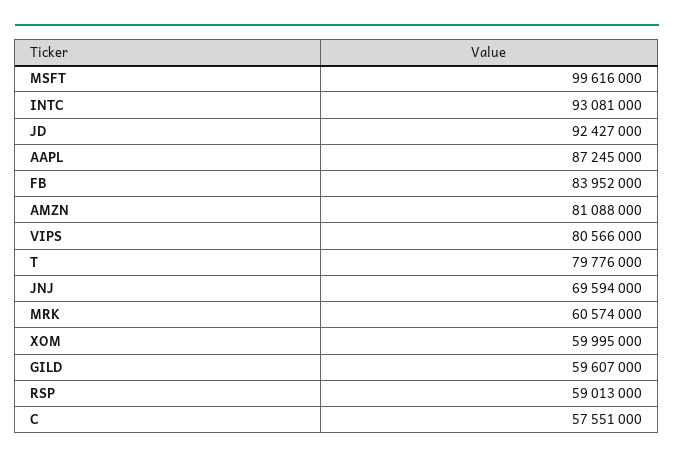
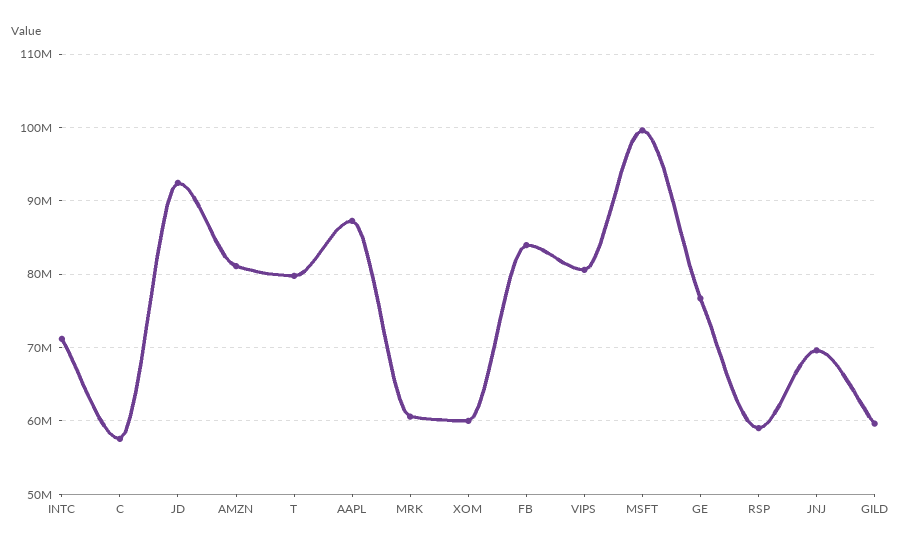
  {
    "MSFT": 99616000,
-   "INTC": 93081000,
+   "INTC": 71000000,
    "JD": 92427000,
    "AAPL": 87245000,
    "FB": 83952000,
    "AMZN": 81088000,
    "VIPS": 80566000,
    "T": 79776000,
    "JNJ": 69594000,
    "MRK": 60574000,
    "XOM": 59995000,
    "GILD": 59607000,
    "RSP": 59013000,
-   "C": 57551000
+   "C": 57551000,
+   "GE": 77000000
  }

